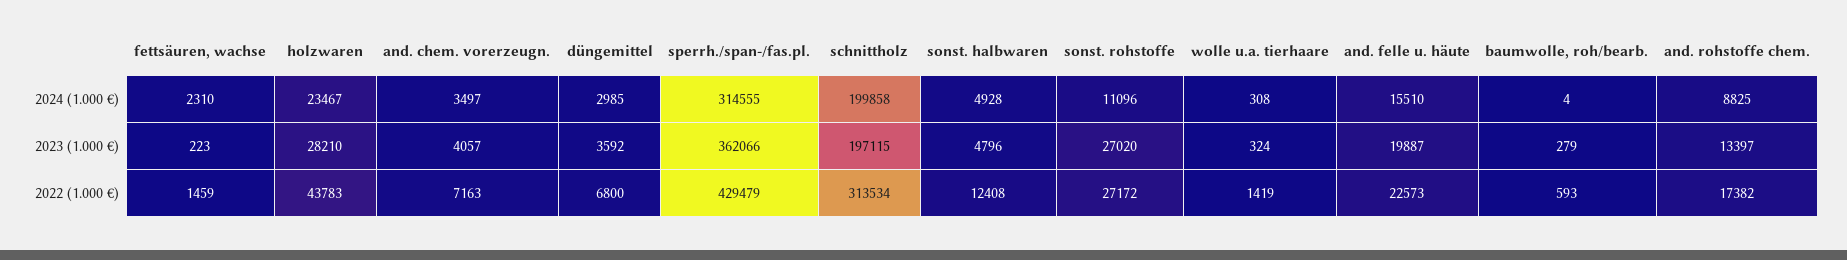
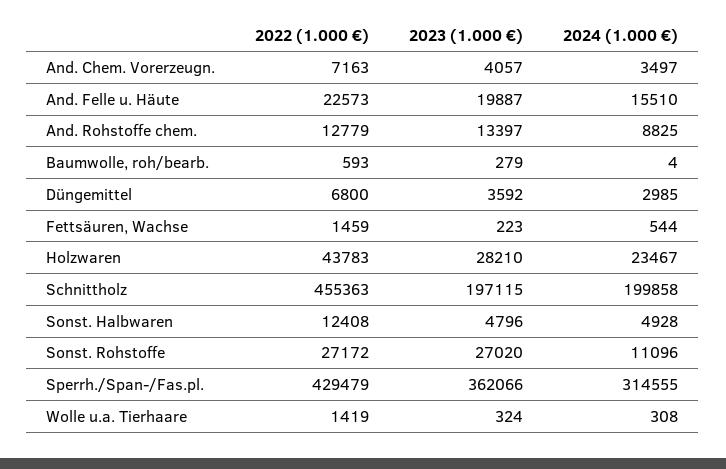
  {
    "fettsäuren, wachse": {
-     "2024 (1.000 €)": 2310,
+     "2024 (1.000 €)": 544,
      "2023 (1.000 €)": 223,
      "2022 (1.000 €)": 1459
    },
    "holzwaren": {
      "2024 (1.000 €)": 23467,
      "2023 (1.000 €)": 28210,
      "2022 (1.000 €)": 43783
    },
    "and. chem. vorerzeugn.": {
      "2024 (1.000 €)": 3497,
      "2023 (1.000 €)": 4057,
      "2022 (1.000 €)": 7163
    },
    "düngemittel": {
      "2024 (1.000 €)": 2985,
      "2023 (1.000 €)": 3592,
      "2022 (1.000 €)": 6800
    },
    "sperrh./span-/fas.pl.": {
      "2024 (1.000 €)": 314555,
      "2023 (1.000 €)": 362066,
      "2022 (1.000 €)": 429479
    },
    "schnittholz": {
      "2024 (1.000 €)": 199858,
      "2023 (1.000 €)": 197115,
-     "2022 (1.000 €)": 313534
+     "2022 (1.000 €)": 455363
    },
    "sonst. halbwaren": {
      "2024 (1.000 €)": 4928,
      "2023 (1.000 €)": 4796,
      "2022 (1.000 €)": 12408
    },
    "sonst. rohstoffe": {
      "2024 (1.000 €)": 11096,
      "2023 (1.000 €)": 27020,
      "2022 (1.000 €)": 27172
    },
    "wolle u.a. tierhaare": {
      "2024 (1.000 €)": 308,
      "2023 (1.000 €)": 324,
      "2022 (1.000 €)": 1419
    },
    "and. felle u. häute": {
      "2024 (1.000 €)": 15510,
      "2023 (1.000 €)": 19887,
      "2022 (1.000 €)": 22573
    },
    "baumwolle, roh/bearb.": {
      "2024 (1.000 €)": 4,
      "2023 (1.000 €)": 279,
      "2022 (1.000 €)": 593
    },
    "and. rohstoffe chem.": {
      "2024 (1.000 €)": 8825,
      "2023 (1.000 €)": 13397,
-     "2022 (1.000 €)": 17382
+     "2022 (1.000 €)": 12779
    }
  }

